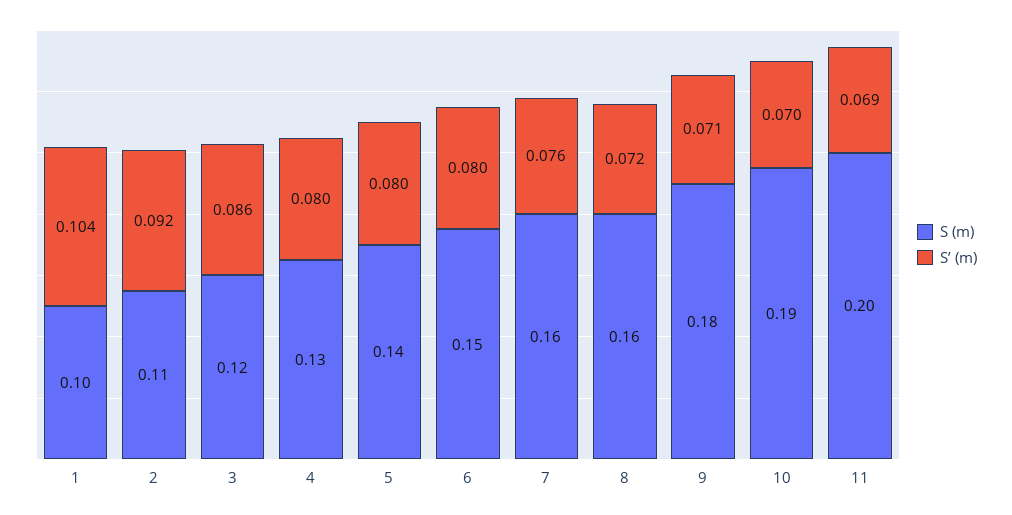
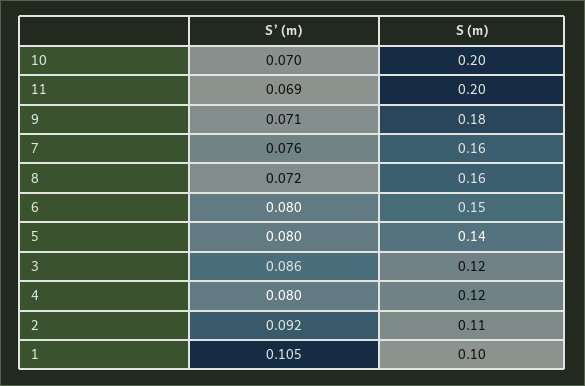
  {
    "S (m)": {
      "1": 0.1,
      "2": 0.11,
      "3": 0.12,
-     "4": 0.13,
+     "4": 0.12,
      "5": 0.14,
      "6": 0.15,
      "7": 0.16,
      "8": 0.16,
      "9": 0.18,
-     "10": 0.19,
+     "10": 0.2,
      "11": 0.2
    },
    "S’ (m)": {
-     "1": 0.104,
+     "1": 0.105,
      "2": 0.092,
      "3": 0.086,
      "4": 0.08,
      "5": 0.08,
      "6": 0.08,
      "7": 0.076,
      "8": 0.072,
      "9": 0.071,
      "10": 0.07,
      "11": 0.069
    }
  }

